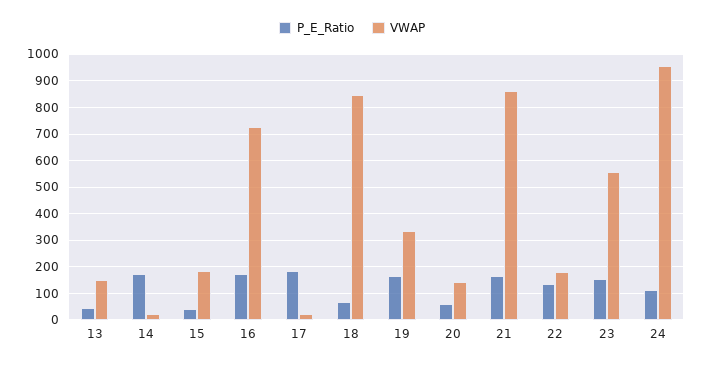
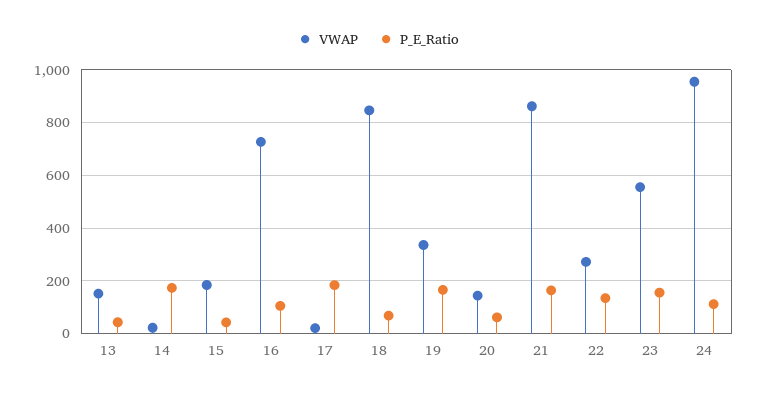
  {
    "P_E_Ratio": {
      "13": 50,
      "14": 175,
      "15": 50,
-     "16": 175,
+     "16": 100,
      "17": 175,
      "18": 75,
      "19": 175,
      "20": 50,
      "21": 175,
      "22": 125,
      "23": 150,
      "24": 100
    },
    "VWAP": {
      "13": 150,
      "14": 25,
      "15": 175,
      "16": 725,
      "17": 25,
      "18": 850,
      "19": 325,
      "20": 150,
      "21": 850,
-     "22": 175,
+     "22": 275,
      "23": 550,
      "24": 950
    }
  }

